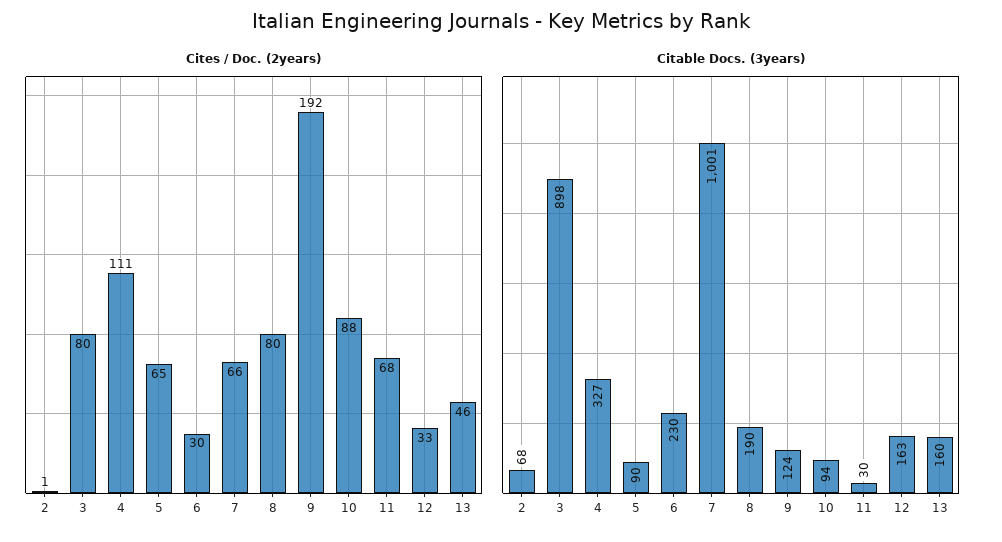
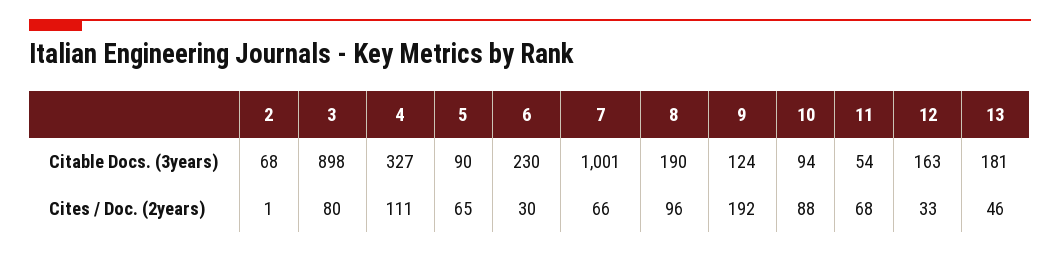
  {
    "Cites / Doc. (2years)": {
      "2": 1,
      "3": 80,
      "4": 111,
      "5": 65,
      "6": 30,
      "7": 66,
-     "8": 80,
+     "8": 96,
      "9": 192,
      "10": 88,
      "11": 68,
      "12": 33,
      "13": 46
    },
    "Citable Docs. (3years)": {
      "2": 68,
      "3": 898,
      "4": 327,
      "5": 90,
      "6": 230,
      "7": 1001,
      "8": 190,
      "9": 124,
      "10": 94,
-     "11": 30,
+     "11": 54,
      "12": 163,
-     "13": 160
+     "13": 181
    }
  }

